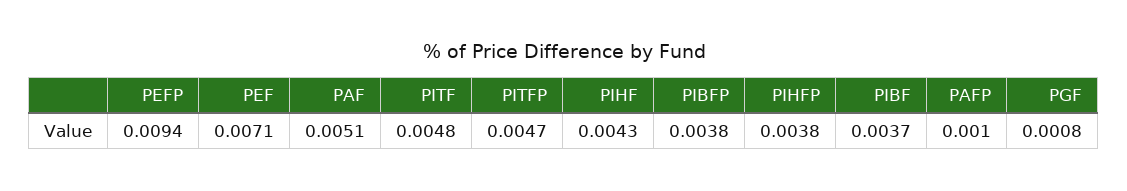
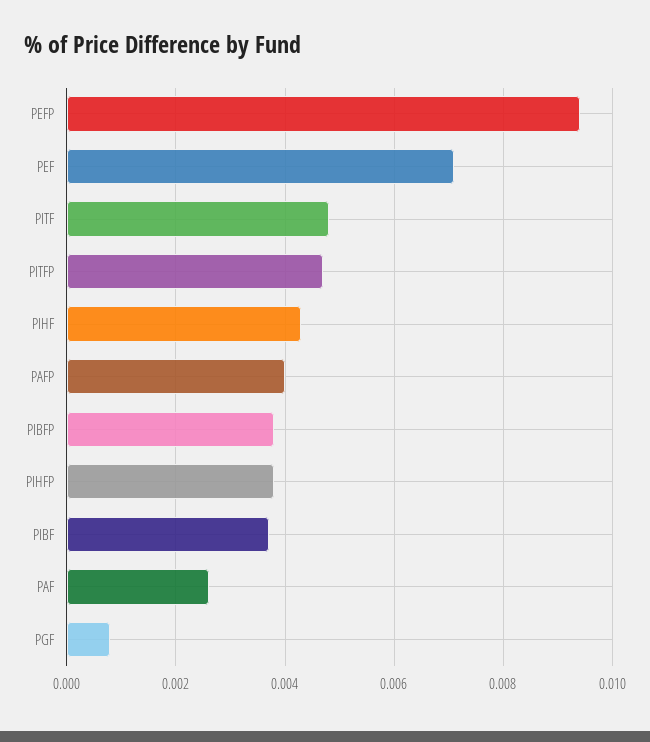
  {
    "PEFP": 0.0094,
    "PEF": 0.0071,
-   "PAF": 0.0051,
+   "PAF": 0.0025,
    "PITF": 0.0048,
    "PITFP": 0.0047,
    "PIHF": 0.0043,
    "PIBFP": 0.0038,
    "PIHFP": 0.0038,
    "PIBF": 0.0037,
-   "PAFP": 0.001,
+   "PAFP": 0.004,
    "PGF": 0.0008
  }

